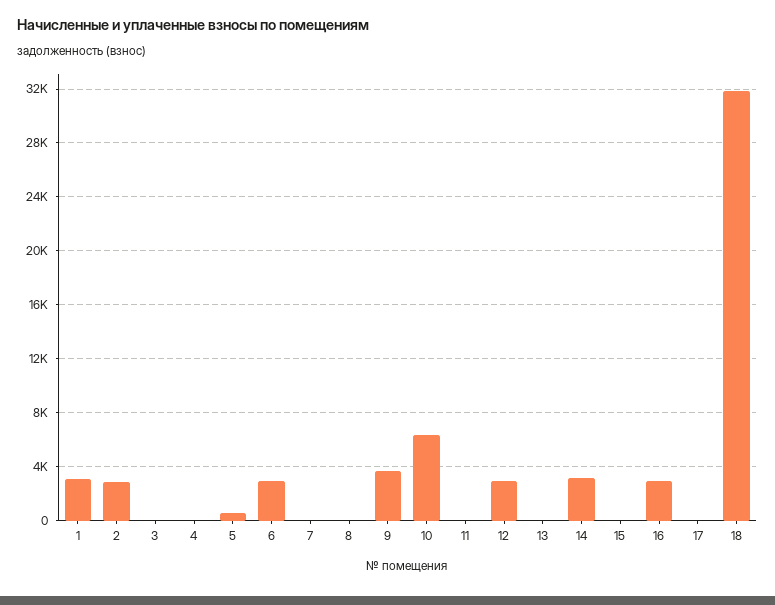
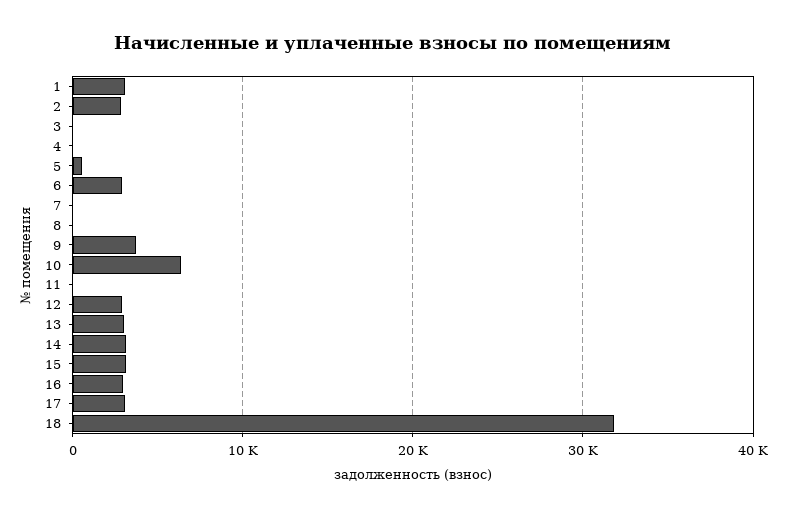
  {
    "1": 3000,
    "2": 3000,
    "3": 0,
    "4": 0,
    "5": 500,
    "6": 3000,
    "7": 0,
    "8": 0,
    "9": 3500,
    "10": 6500,
    "11": 0,
    "12": 3000,
-   "13": 0,
+   "13": 3000,
    "14": 3000,
-   "15": 0,
+   "15": 3000,
    "16": 3000,
-   "17": 0,
+   "17": 3000,
    "18": 32000
  }

